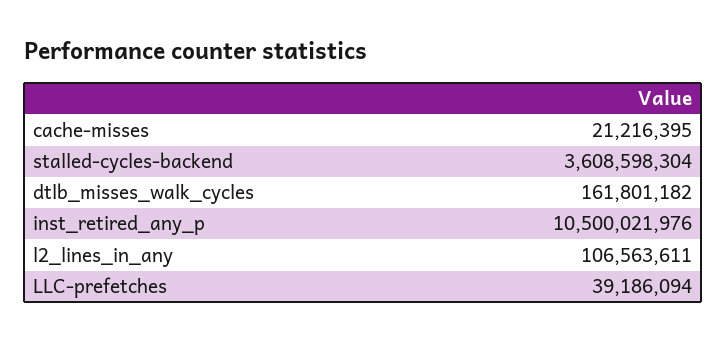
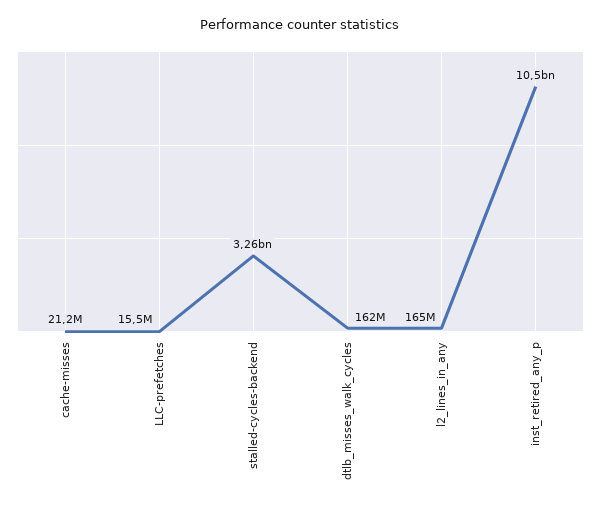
  {
    "cache-misses": 21216395,
-   "stalled-cycles-backend": 3608598304,
+   "stalled-cycles-backend": 3260000000,
    "dtlb_misses_walk_cycles": 161801182,
    "inst_retired_any_p": 10500021976,
-   "l2_lines_in_any": 106563611,
+   "l2_lines_in_any": 165000000,
-   "LLC-prefetches": 39186094
+   "LLC-prefetches": 15500000
  }

